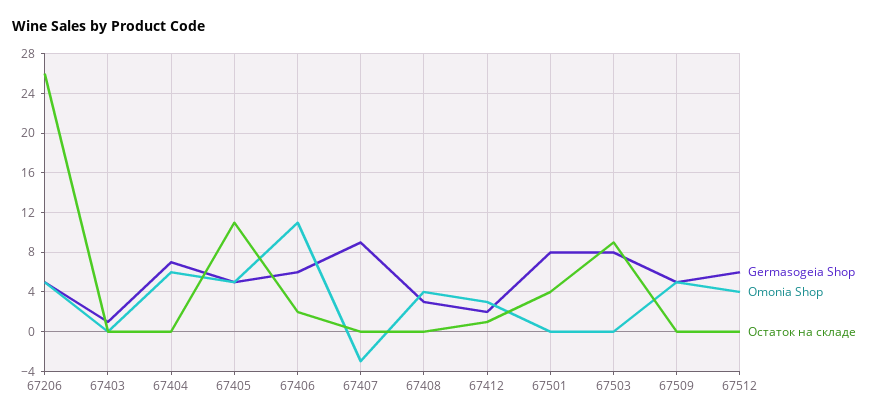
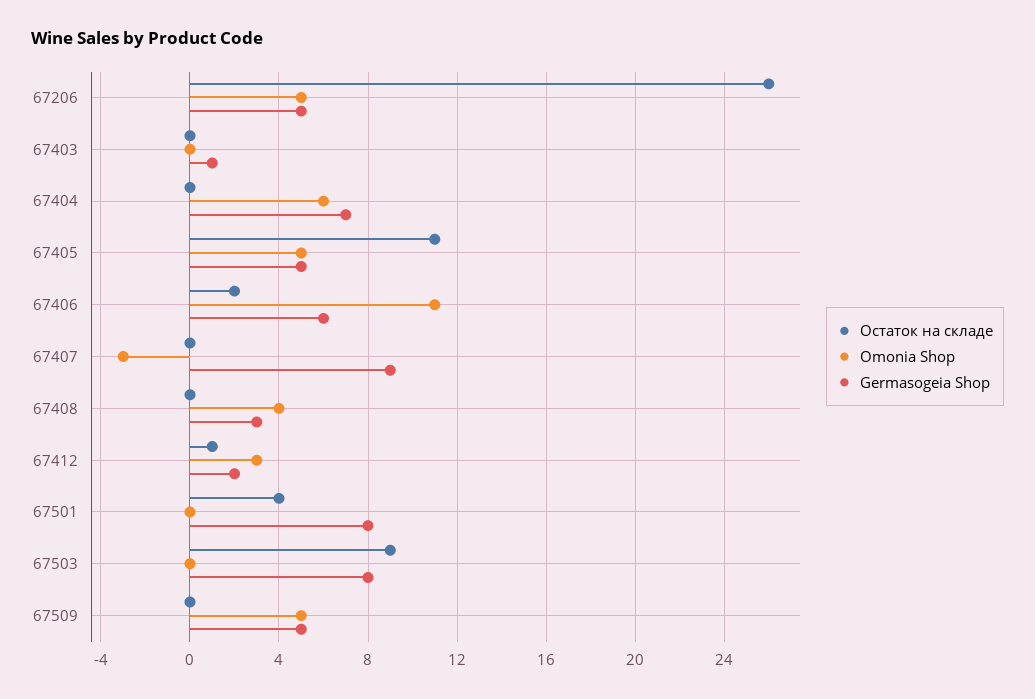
  {
    "Germasogeia Shop": {
      "67206": 5,
      "67403": 1,
      "67404": 7,
      "67405": 5,
      "67406": 6,
      "67407": 9,
      "67408": 3,
      "67412": 2,
      "67501": 8,
      "67503": 8,
-     "67509": 5,
+     "67509": 5
-     "67512": 6
    },
    "Omonia Shop": {
      "67206": 5,
      "67403": 0,
      "67404": 6,
      "67405": 5,
      "67406": 11,
      "67407": -3,
      "67408": 4,
      "67412": 3,
      "67501": 0,
      "67503": 0,
-     "67509": 5,
+     "67509": 5
-     "67512": 4
    },
    "Остаток на складе": {
      "67206": 26,
      "67403": 0,
      "67404": 0,
      "67405": 11,
      "67406": 2,
      "67407": 0,
      "67408": 0,
      "67412": 1,
      "67501": 4,
      "67503": 9,
-     "67509": 0,
+     "67509": 0
-     "67512": 0
    }
  }

